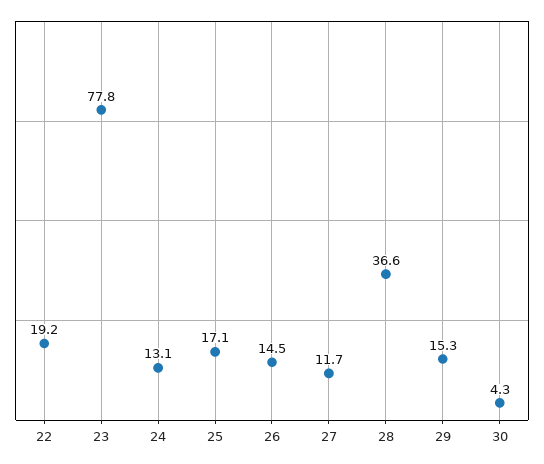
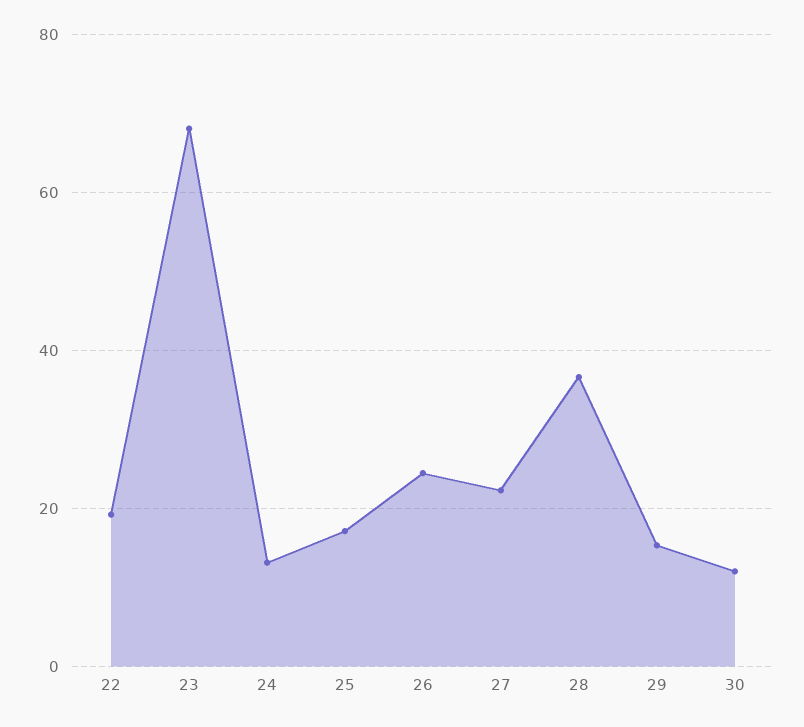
  {
    "22": 19.2,
-   "23": 77.8,
+   "23": 68,
    "24": 13.1,
    "25": 17.1,
-   "26": 14.5,
+   "26": 24,
-   "27": 11.7,
+   "27": 22,
    "28": 36.6,
    "29": 15.3,
-   "30": 4.3
+   "30": 12
  }

